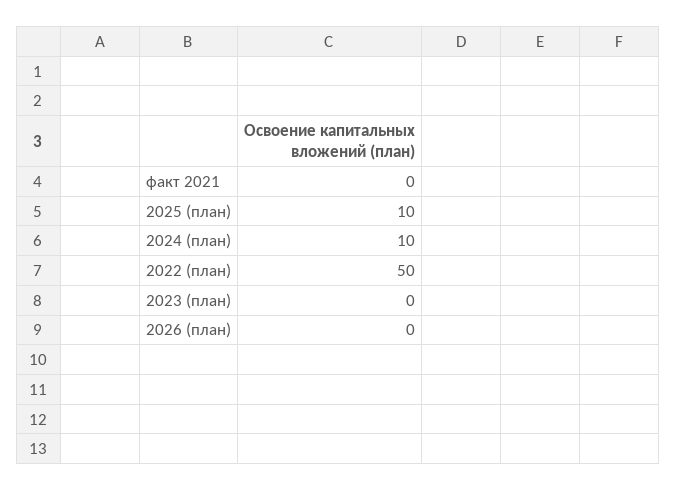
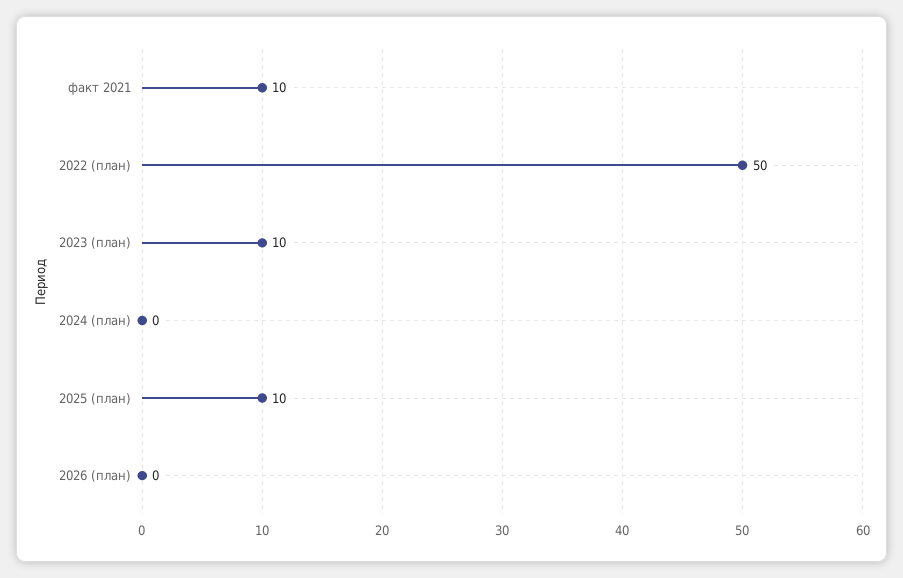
  {
-   "факт 2021": 0,
+   "факт 2021": 10,
    "2025 (план)": 10,
-   "2024 (план)": 10,
+   "2024 (план)": 0,
    "2022 (план)": 50,
-   "2023 (план)": 0,
+   "2023 (план)": 10,
    "2026 (план)": 0
  }

